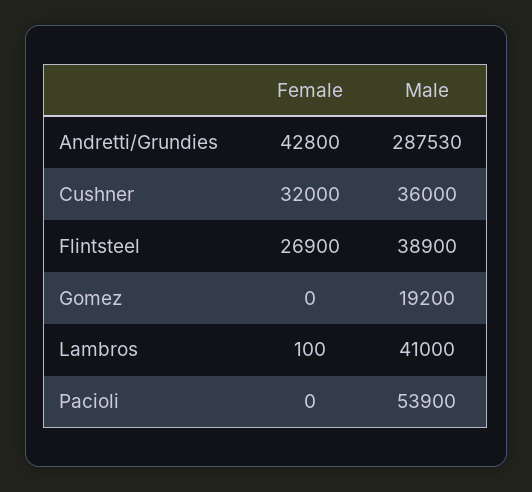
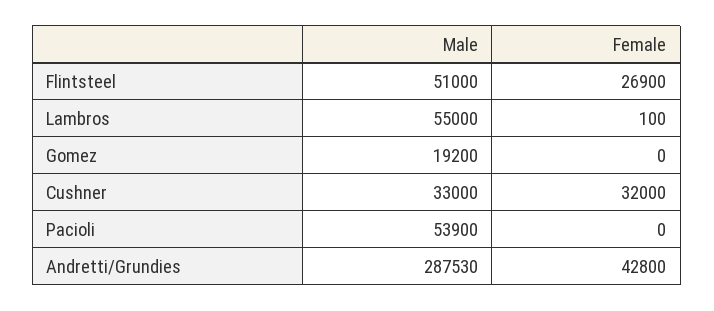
  {
    "Female": {
      "Andretti/Grundies": 42800,
      "Cushner": 32000,
      "Flintsteel": 26900,
      "Gomez": 0,
      "Lambros": 100,
      "Pacioli": 0
    },
    "Male": {
      "Andretti/Grundies": 287530,
-     "Cushner": 36000,
+     "Cushner": 33000,
-     "Flintsteel": 38900,
+     "Flintsteel": 51000,
      "Gomez": 19200,
-     "Lambros": 41000,
+     "Lambros": 55000,
      "Pacioli": 53900
    }
  }

